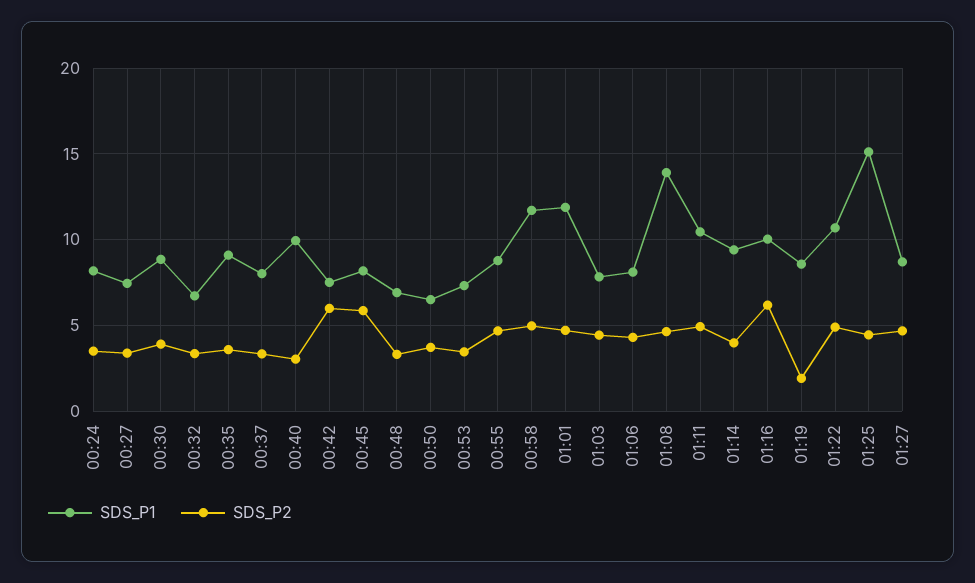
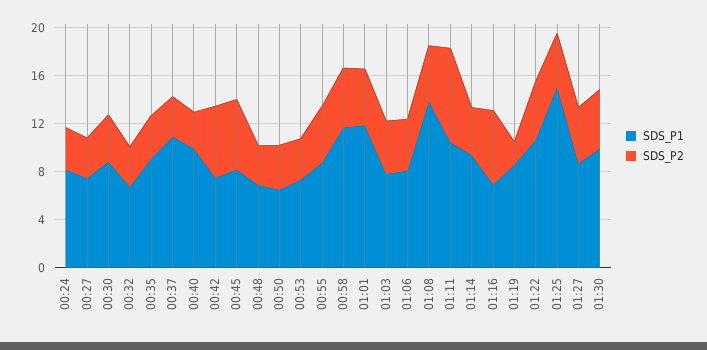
  {
    "SDS_P1": {
      "00:24": 8,
      "00:27": 7.5,
      "00:30": 9,
      "00:32": 6.5,
      "00:35": 9,
-     "00:37": 8,
+     "00:37": 11,
      "00:40": 10,
      "00:42": 7.5,
      "00:45": 8,
      "00:48": 7,
      "00:50": 6.5,
      "00:53": 7.5,
      "00:55": 9,
      "00:58": 11.5,
      "01:01": 12,
      "01:03": 8,
      "01:06": 8,
      "01:08": 14,
      "01:11": 10.5,
      "01:14": 9.5,
-     "01:16": 10,
+     "01:16": 7,
      "01:19": 8.5,
      "01:22": 10.5,
      "01:25": 15,
-     "01:27": 8.5
+     "01:27": 8.5,
+     "01:30": 10
    },
    "SDS_P2": {
      "00:24": 3.5,
      "00:27": 3.5,
      "00:30": 4,
      "00:32": 3.5,
      "00:35": 3.5,
      "00:37": 3.5,
      "00:40": 3,
      "00:42": 6,
      "00:45": 6,
      "00:48": 3.5,
      "00:50": 3.5,
      "00:53": 3.5,
      "00:55": 4.5,
      "00:58": 5,
      "01:01": 4.5,
      "01:03": 4.5,
      "01:06": 4.5,
      "01:08": 4.5,
-     "01:11": 5,
+     "01:11": 8,
      "01:14": 4,
      "01:16": 6,
      "01:19": 2,
      "01:22": 5,
      "01:25": 4.5,
-     "01:27": 4.5
+     "01:27": 4.5,
+     "01:30": 5
    }
  }

